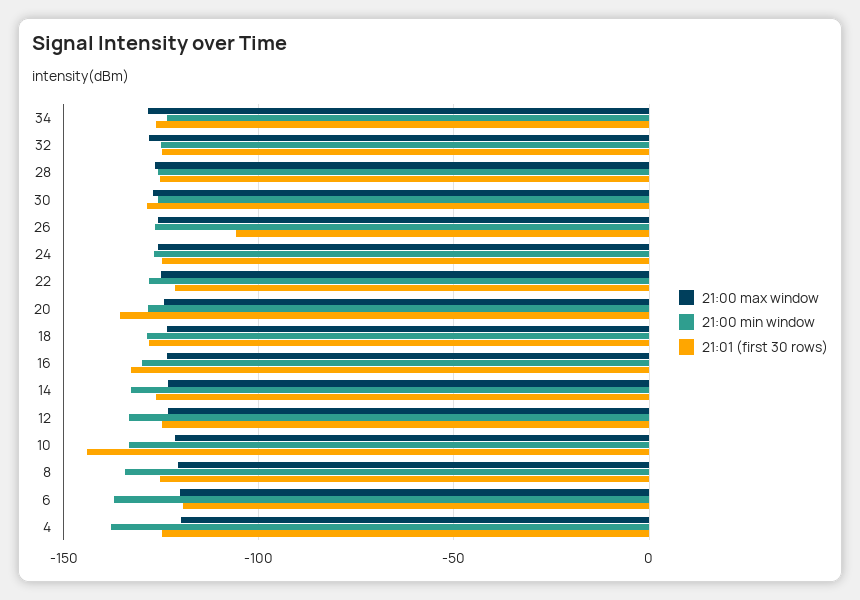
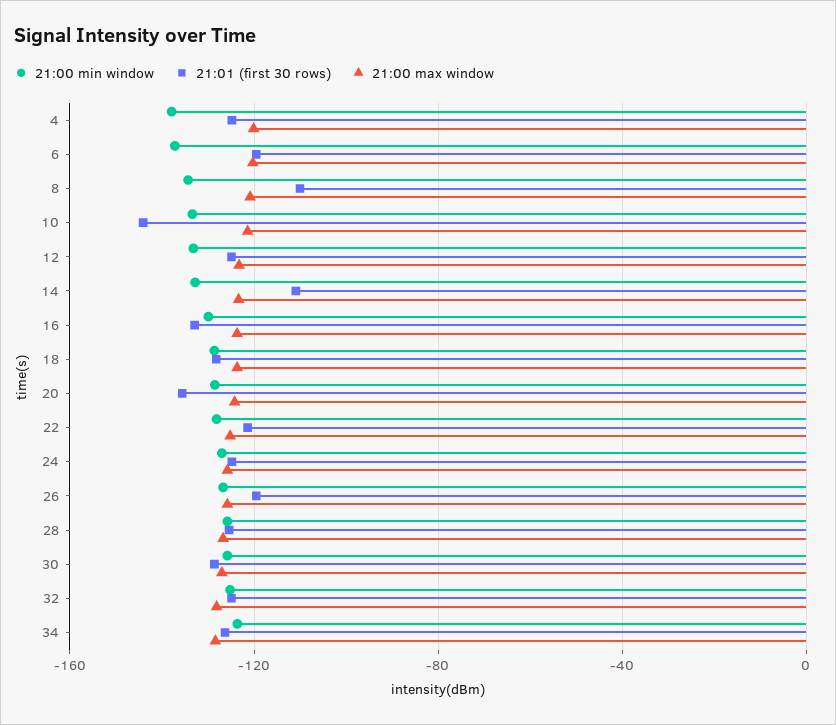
  {
    "21:00 max window": {
      "34": -130,
      "32": -130,
      "28": -125,
      "30": -125,
      "26": -125,
      "24": -125,
      "22": -125,
      "20": -125,
      "18": -125,
      "16": -125,
      "14": -125,
      "12": -125,
      "10": -120,
      "8": -120,
      "6": -120,
      "4": -120
    },
    "21:00 min window": {
      "34": -125,
      "32": -125,
      "28": -125,
      "30": -125,
      "26": -125,
      "24": -125,
      "22": -130,
      "20": -130,
      "18": -130,
      "16": -130,
      "14": -135,
      "12": -135,
      "10": -135,
      "8": -135,
      "6": -135,
      "4": -140
    },
    "21:01 (first 30 rows)": {
      "34": -125,
      "32": -125,
      "28": -125,
      "30": -130,
-     "26": -105,
+     "26": -120,
      "24": -125,
      "22": -120,
      "20": -135,
      "18": -130,
      "16": -135,
-     "14": -125,
+     "14": -110,
      "12": -125,
      "10": -145,
-     "8": -125,
+     "8": -110,
      "6": -120,
      "4": -125
    }
  }

